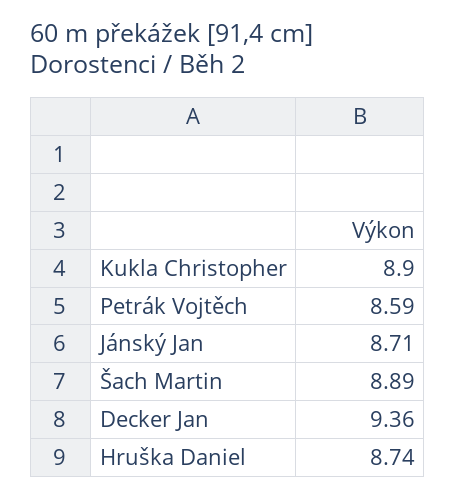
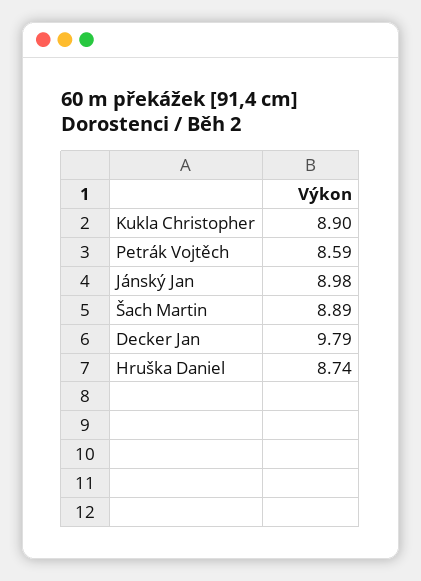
  {
    "Kukla Christopher": 8.9,
    "Petrák Vojtěch": 8.59,
-   "Jánský Jan": 8.71,
+   "Jánský Jan": 8.98,
    "Šach Martin": 8.89,
-   "Decker Jan": 9.36,
+   "Decker Jan": 9.79,
    "Hruška Daniel": 8.74
  }

